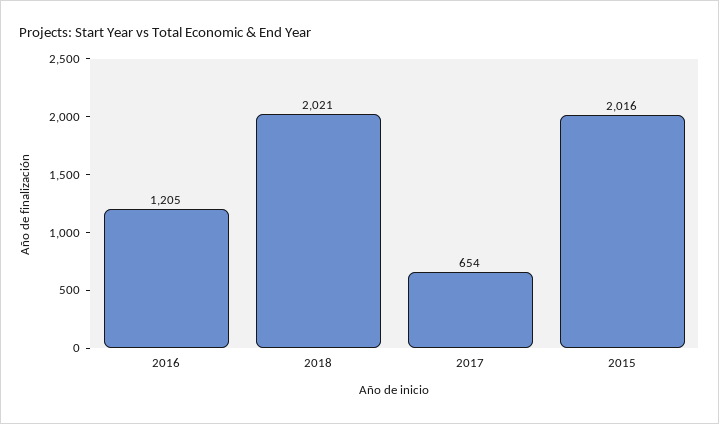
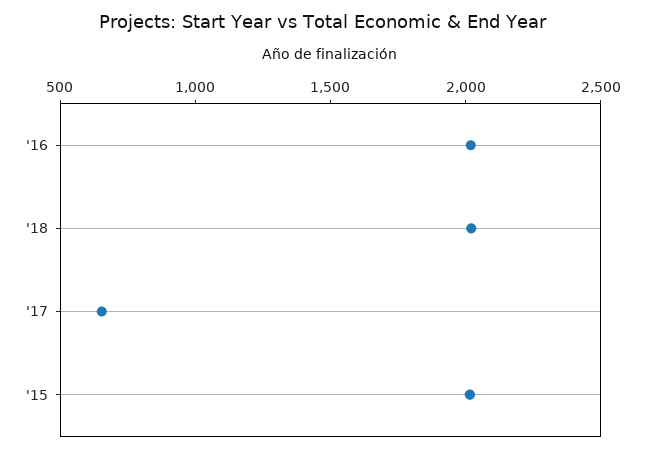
  {
-   "2016": 1205,
+   "2016": 2000,
    "2018": 2021,
    "2017": 654,
    "2015": 2016
  }

